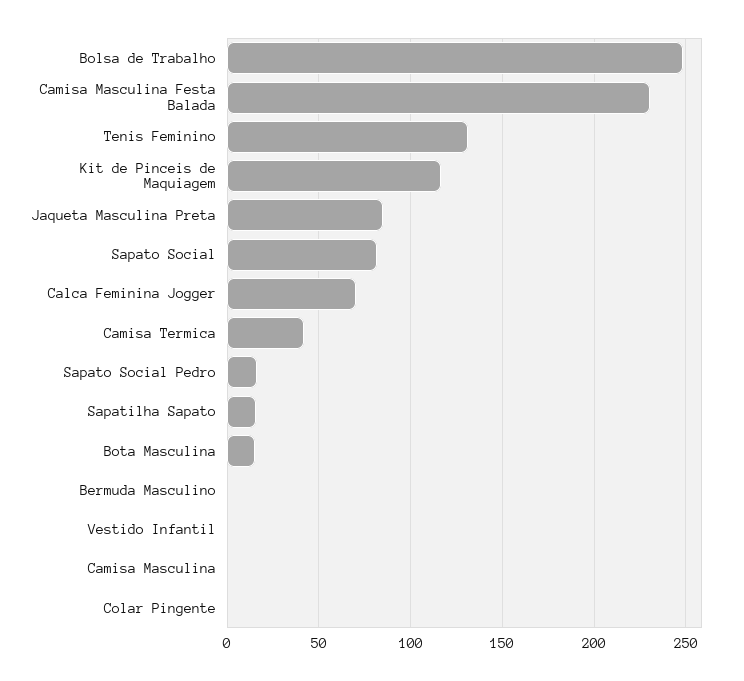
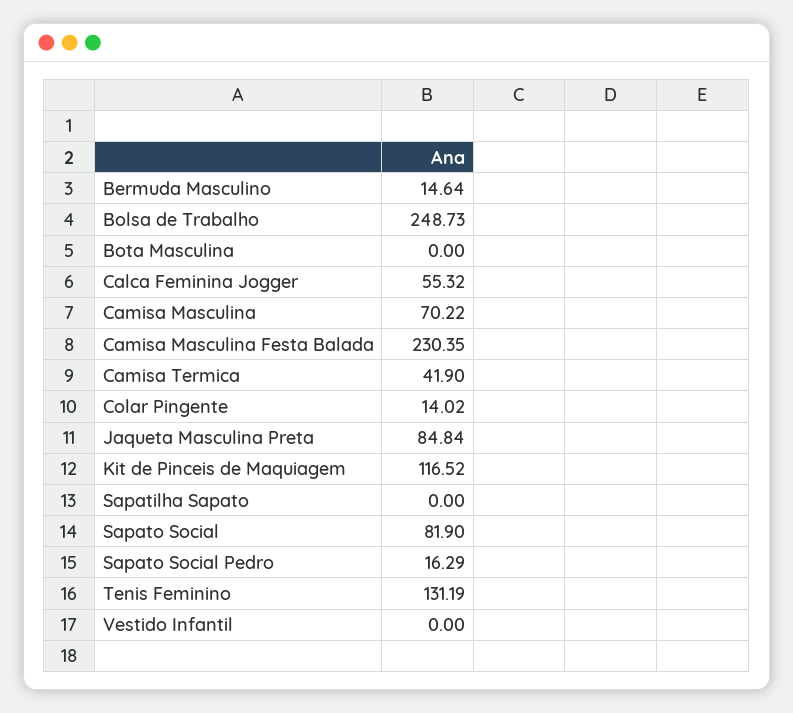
  {
    "Bolsa de Trabalho": 248.73,
    "Camisa Masculina Festa Balada": 230.35,
    "Tenis Feminino": 131.19,
    "Kit de Pinceis de Maquiagem": 116.52,
    "Jaqueta Masculina Preta": 84.84,
    "Sapato Social": 81.9,
-   "Calca Feminina Jogger": 70,
+   "Calca Feminina Jogger": 55.32,
    "Camisa Termica": 41.9,
    "Sapato Social Pedro": 16.29,
-   "Sapatilha Sapato": 15,
+   "Sapatilha Sapato": 0,
-   "Bota Masculina": 15,
+   "Bota Masculina": 0,
-   "Bermuda Masculino": 0,
+   "Bermuda Masculino": 14.64,
    "Vestido Infantil": 0,
-   "Camisa Masculina": 0,
+   "Camisa Masculina": 70.22,
-   "Colar Pingente": 0
+   "Colar Pingente": 14.02
  }

